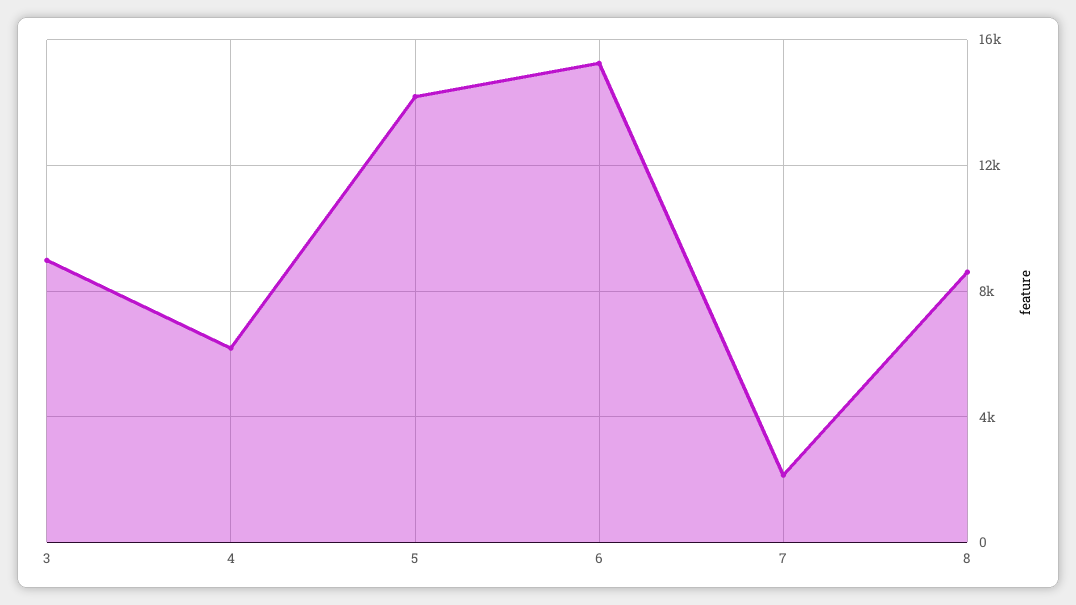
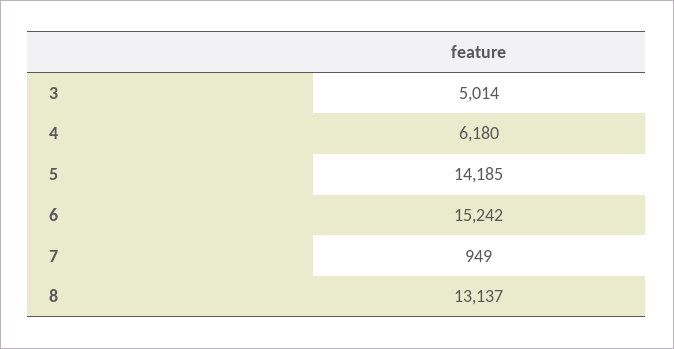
  {
-   "3": 9000,
+   "3": 5014,
    "4": 6180,
    "5": 14185,
    "6": 15242,
-   "7": 2000,
+   "7": 949,
-   "8": 8500
+   "8": 13137
  }

